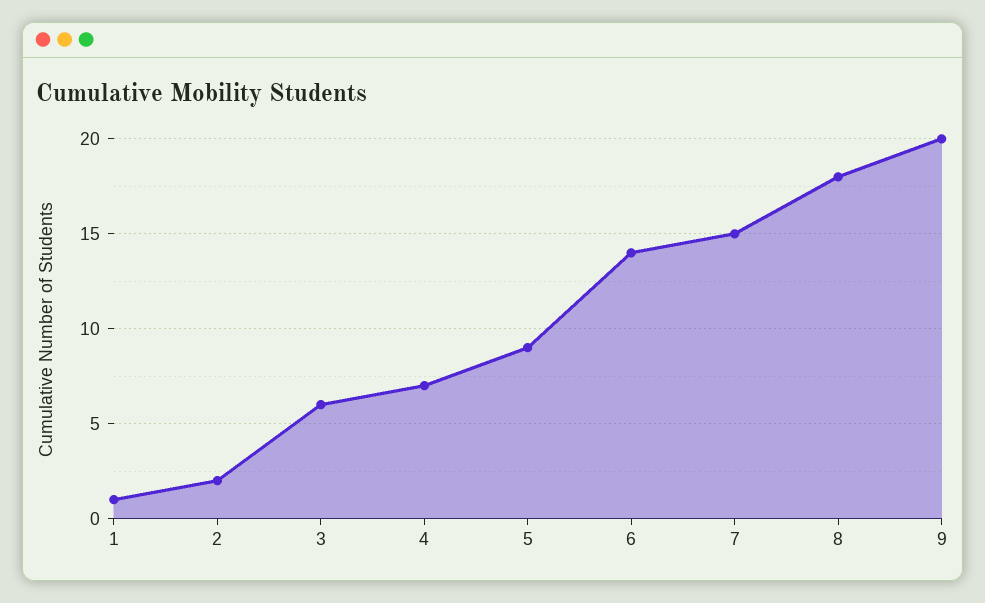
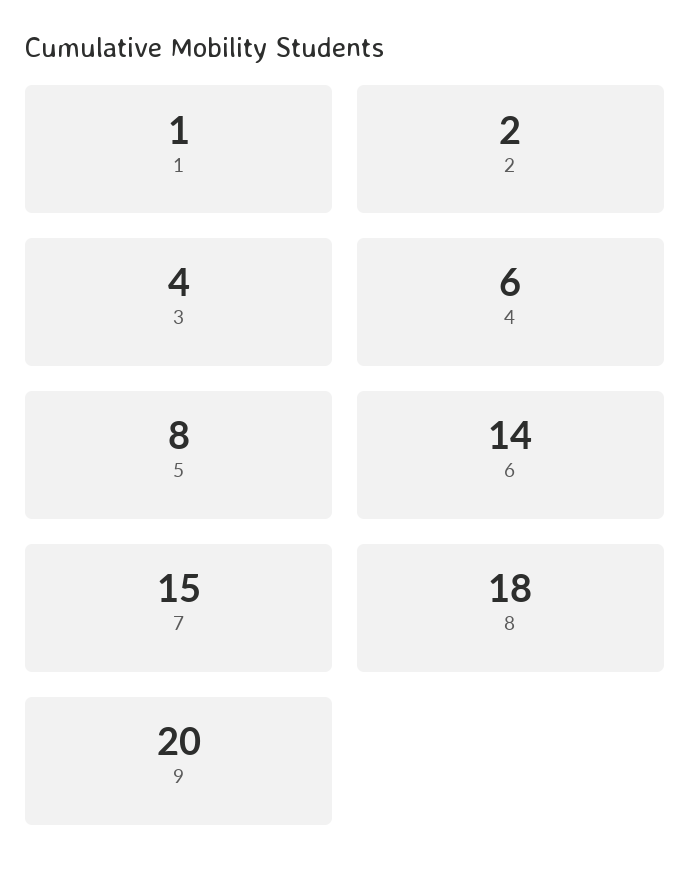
  {
    "1": 1,
    "2": 2,
-   "3": 6,
+   "3": 4,
-   "4": 7,
+   "4": 6,
-   "5": 9,
+   "5": 8,
    "6": 14,
    "7": 15,
    "8": 18,
    "9": 20
  }

